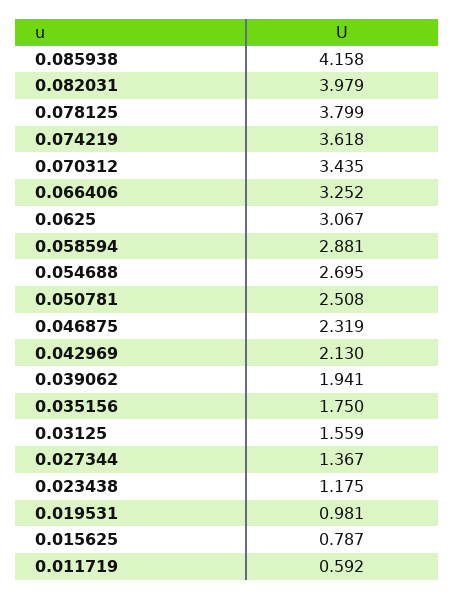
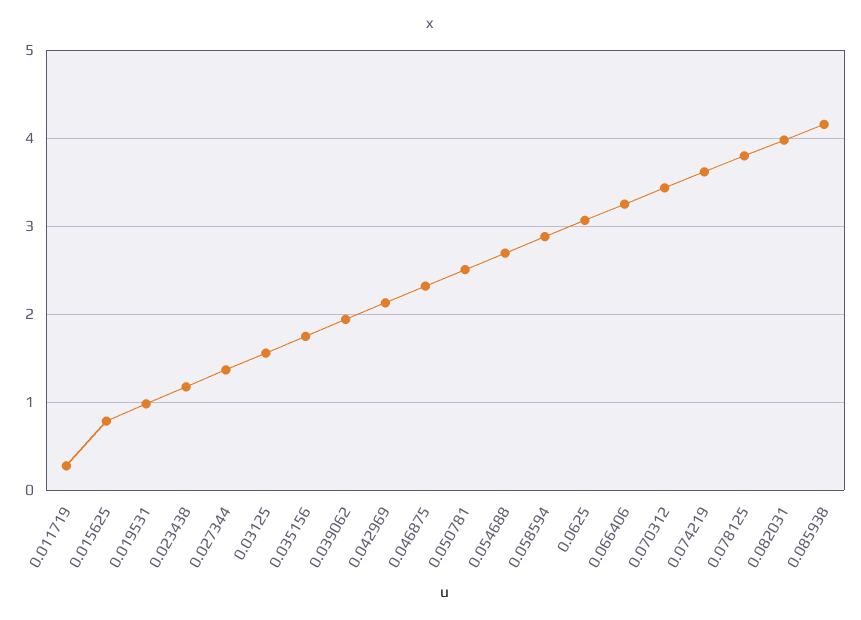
  {
    "0.085938": 4.158,
    "0.082031": 3.979,
    "0.078125": 3.799,
    "0.074219": 3.618,
    "0.070312": 3.435,
    "0.066406": 3.252,
    "0.0625": 3.067,
    "0.058594": 2.881,
    "0.054688": 2.695,
    "0.050781": 2.508,
    "0.046875": 2.319,
    "0.042969": 2.13,
    "0.039062": 1.941,
    "0.035156": 1.75,
    "0.03125": 1.559,
    "0.027344": 1.367,
    "0.023438": 1.175,
    "0.019531": 0.981,
    "0.015625": 0.787,
-   "0.011719": 0.592
+   "0.011719": 0.3
  }

